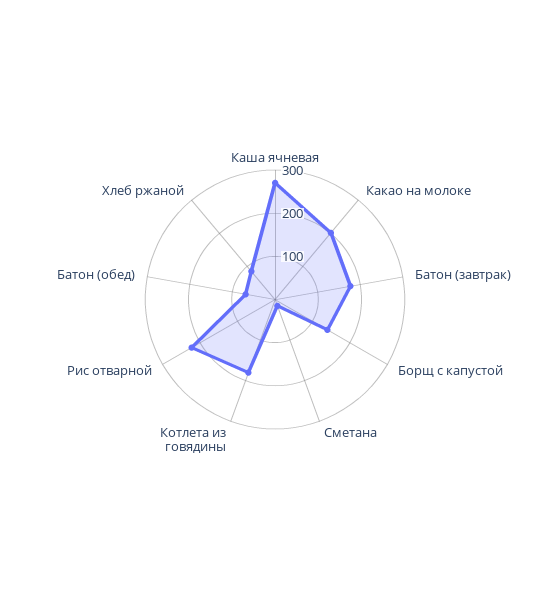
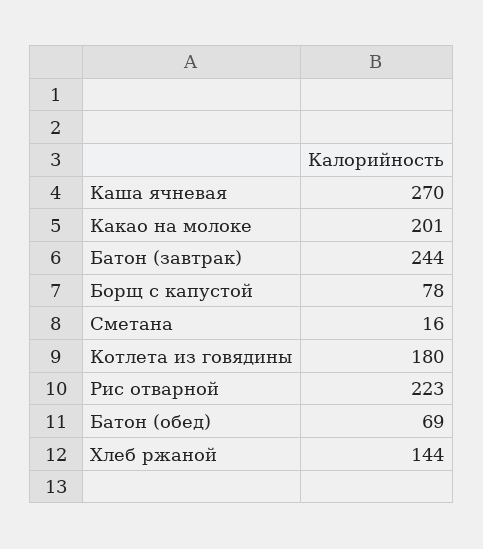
  {
    "Каша ячневая": 270,
    "Какао на молоке": 201,
-   "Батон (завтрак)": 180,
+   "Батон (завтрак)": 244,
-   "Борщ с капустой": 140,
+   "Борщ с капустой": 78,
    "Сметана": 16,
    "Котлета из говядины": 180,
    "Рис отварной": 223,
    "Батон (обед)": 69,
-   "Хлеб ржаной": 80
+   "Хлеб ржаной": 144
  }

